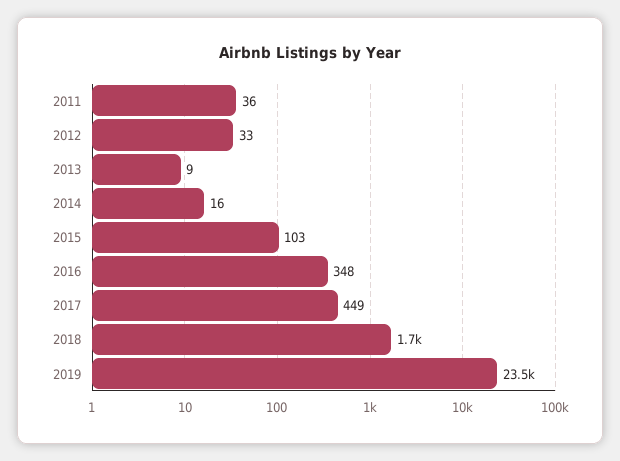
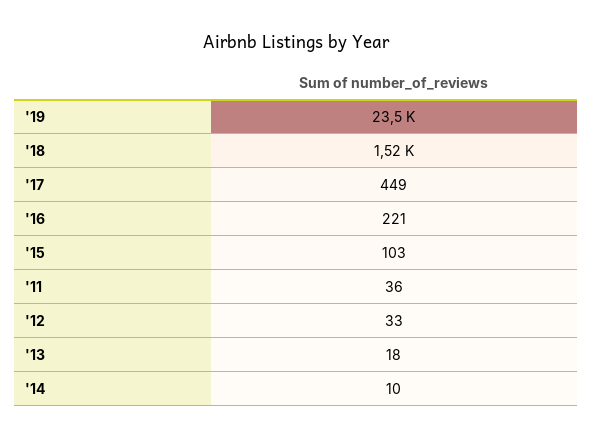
  {
    "2011": 36,
    "2012": 33,
-   "2013": 9,
+   "2013": 18,
-   "2014": 16,
+   "2014": 10,
    "2015": 103,
-   "2016": 348,
+   "2016": 221,
    "2017": 449,
-   "2018": 1700,
+   "2018": 1520,
    "2019": 23500
  }

